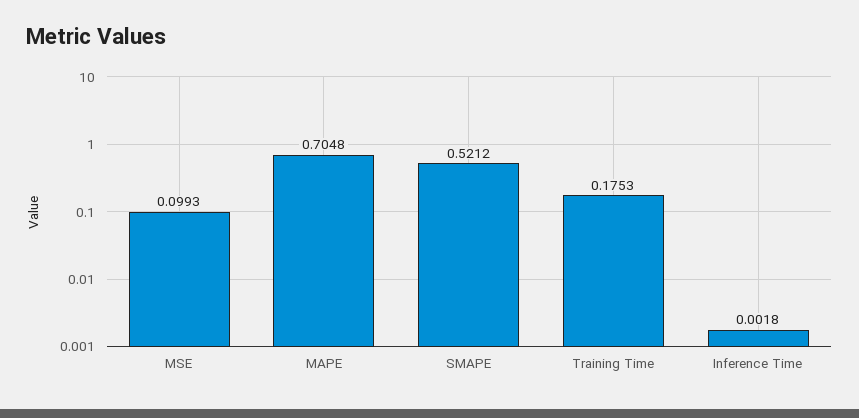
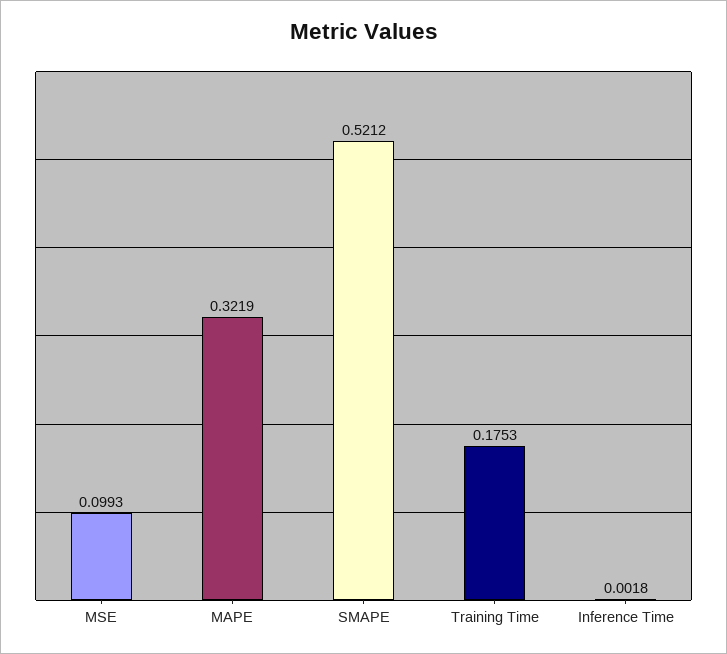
  {
    "MSE": 0.0993,
-   "MAPE": 0.7048,
+   "MAPE": 0.3219,
    "SMAPE": 0.5212,
    "Training Time": 0.1753,
    "Inference Time": 0.0018
  }

